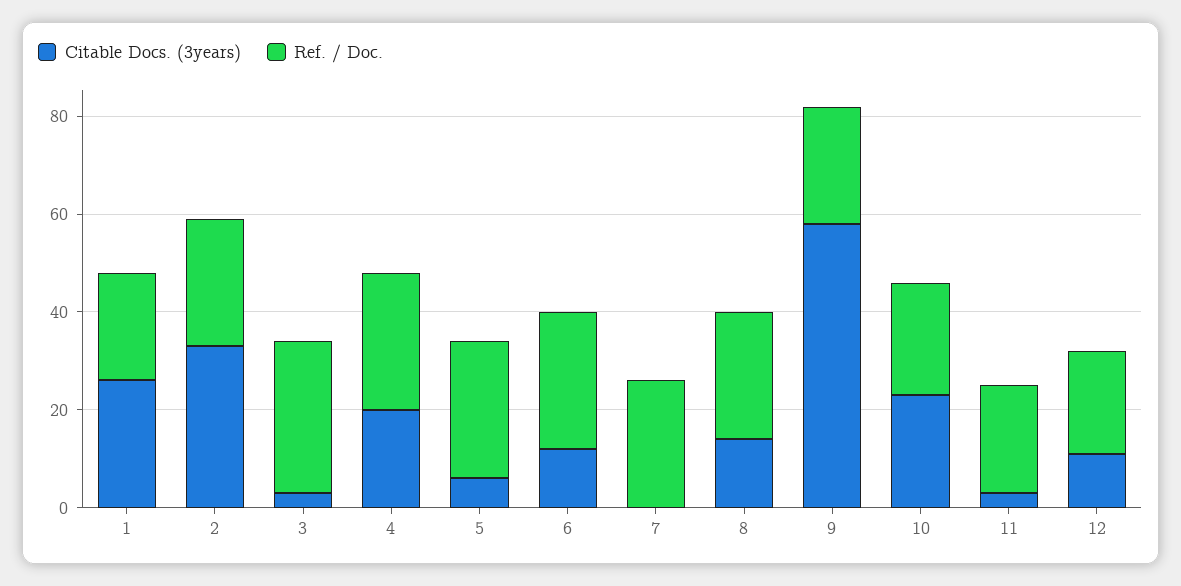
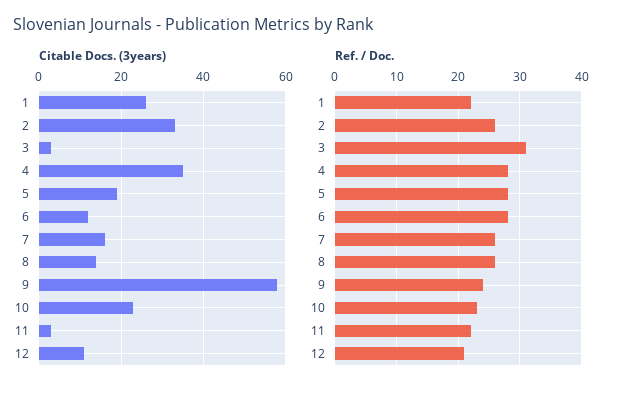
  {
    "Citable Docs. (3years)": {
      "1": 25,
      "2": 35,
      "3": 5,
-     "4": 20,
+     "4": 35,
-     "5": 5,
+     "5": 20,
      "6": 10,
-     "7": 0,
+     "7": 15,
      "8": 15,
      "9": 60,
      "10": 25,
      "11": 5,
      "12": 10
    },
    "Ref. / Doc.": {
      "1": 22,
      "2": 26,
      "3": 31,
      "4": 28,
      "5": 28,
      "6": 28,
      "7": 26,
      "8": 26,
      "9": 24,
      "10": 23,
      "11": 22,
      "12": 21
    }
  }

